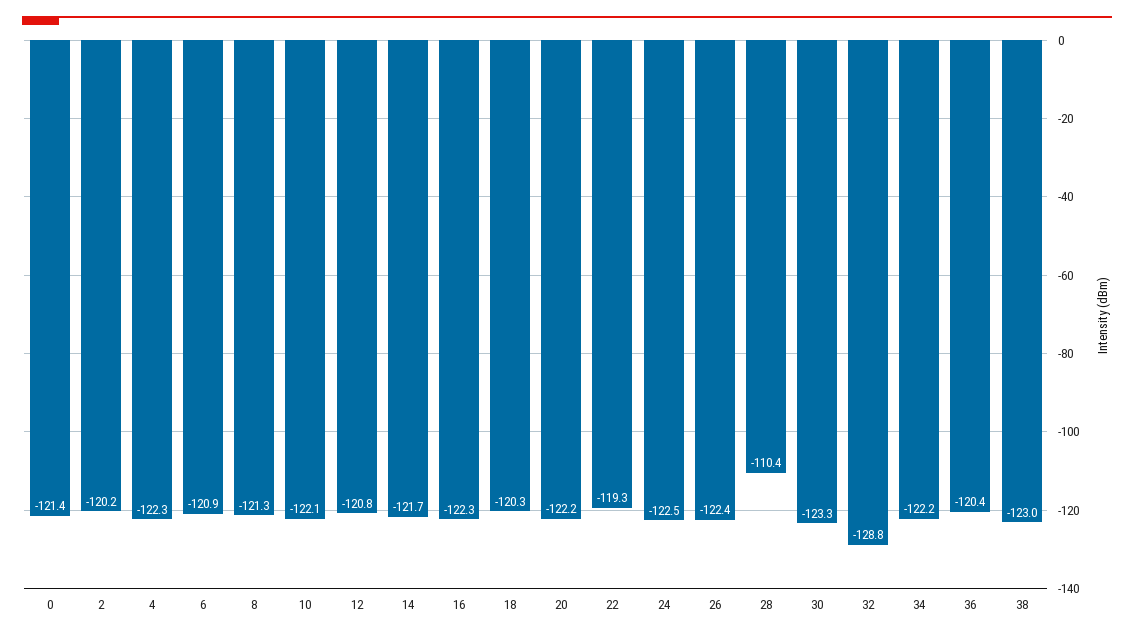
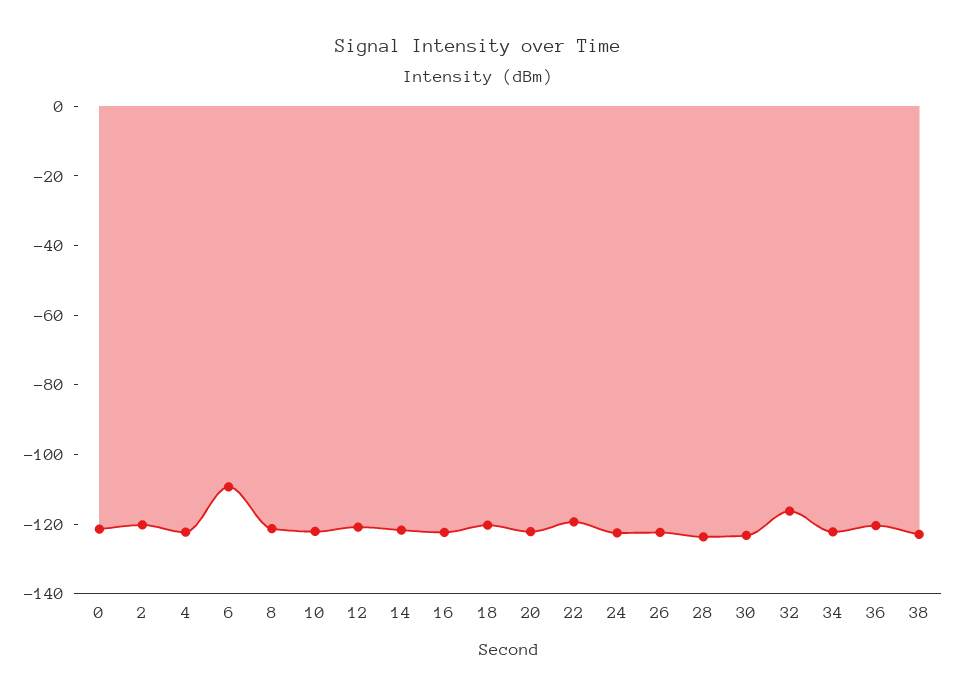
  {
    "0": -121.4,
    "2": -120.2,
    "4": -122.3,
-   "6": -120.9,
+   "6": -110,
    "8": -121.3,
    "10": -122.1,
    "12": -120.8,
    "14": -121.7,
    "16": -122.3,
    "18": -120.3,
    "20": -122.2,
    "22": -119.3,
    "24": -122.5,
    "26": -122.4,
-   "28": -110.4,
+   "28": -125,
    "30": -123.3,
-   "32": -128.8,
+   "32": -115,
    "34": -122.2,
    "36": -120.4,
    "38": -123
  }

